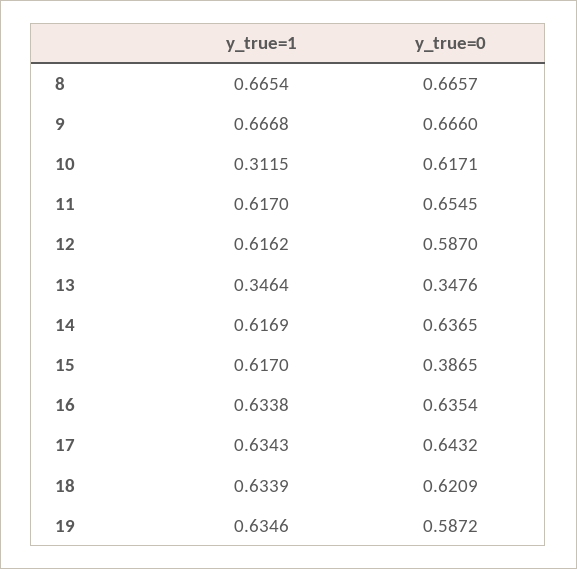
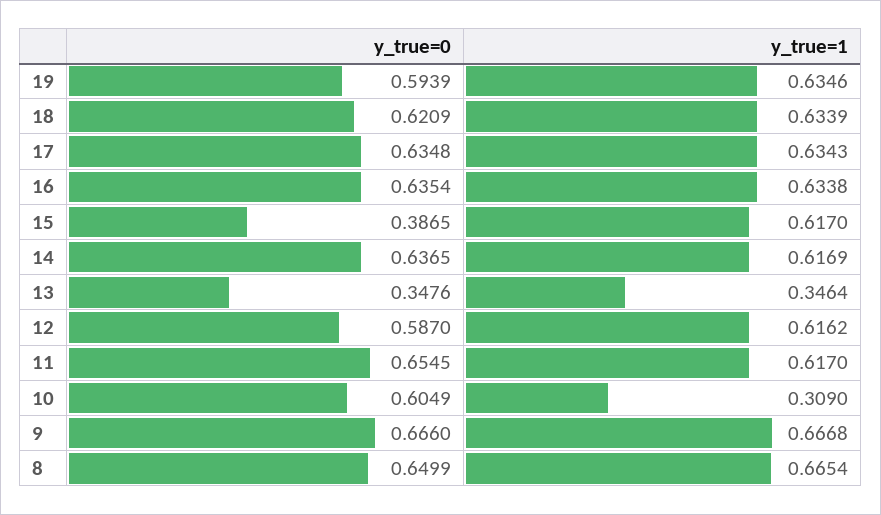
  {
    "y_true=1": {
      "8": 0.6654,
      "9": 0.6668,
-     "10": 0.3115,
+     "10": 0.309,
      "11": 0.617,
      "12": 0.6162,
      "13": 0.3464,
      "14": 0.6169,
      "15": 0.617,
      "16": 0.6338,
      "17": 0.6343,
      "18": 0.6339,
      "19": 0.6346
    },
    "y_true=0": {
-     "8": 0.6657,
+     "8": 0.6499,
      "9": 0.666,
-     "10": 0.6171,
+     "10": 0.6049,
      "11": 0.6545,
      "12": 0.587,
      "13": 0.3476,
      "14": 0.6365,
      "15": 0.3865,
      "16": 0.6354,
-     "17": 0.6432,
+     "17": 0.6348,
      "18": 0.6209,
-     "19": 0.5872
+     "19": 0.5939
    }
  }

